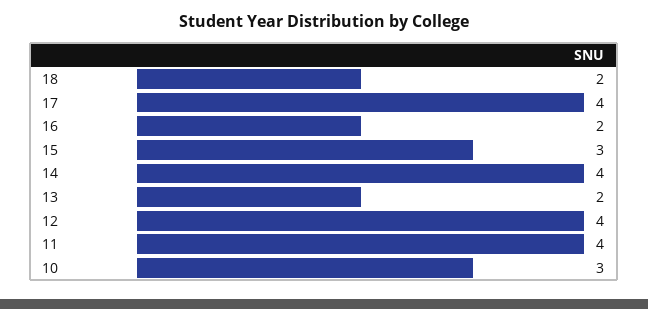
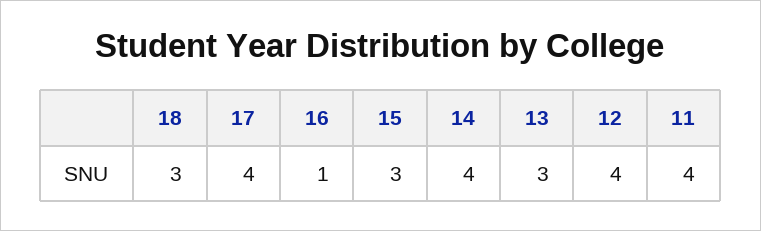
  {
-   "18": 2,
+   "18": 3,
    "17": 4,
-   "16": 2,
+   "16": 1,
    "15": 3,
    "14": 4,
-   "13": 2,
+   "13": 3,
    "12": 4,
-   "11": 4,
+   "11": 4
-   "10": 3
  }

